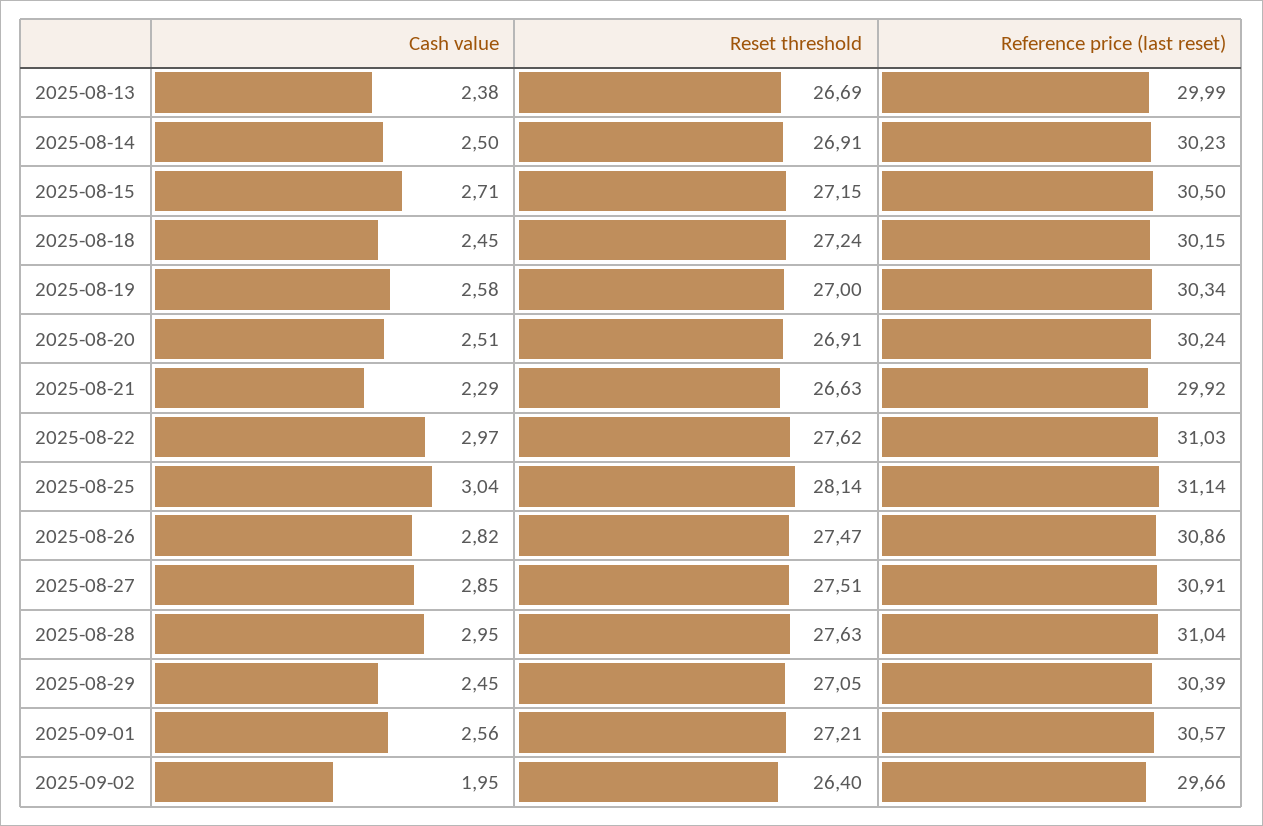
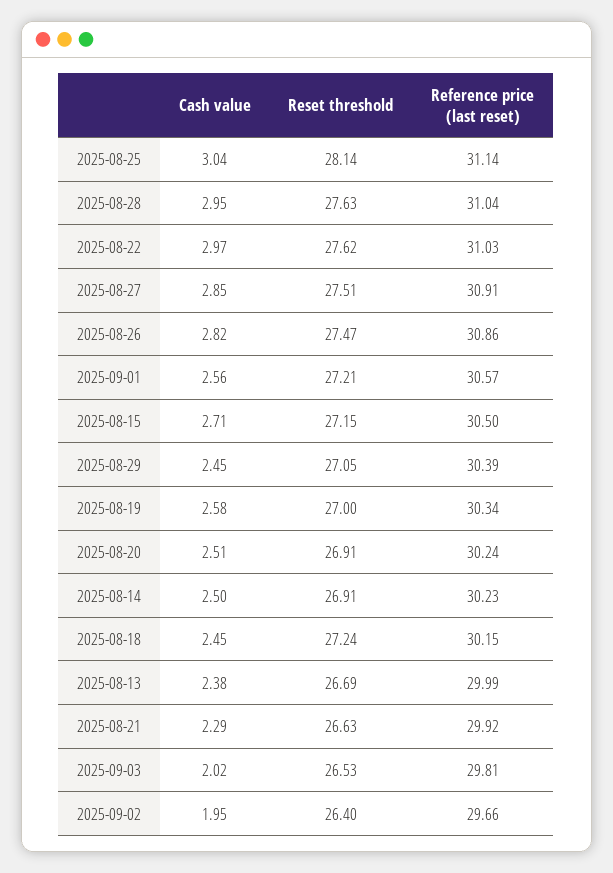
  {
    "Cash value": {
      "2025-08-13": 2.38,
      "2025-08-14": 2.5,
      "2025-08-15": 2.71,
      "2025-08-18": 2.45,
      "2025-08-19": 2.58,
      "2025-08-20": 2.51,
      "2025-08-21": 2.29,
      "2025-08-22": 2.97,
      "2025-08-25": 3.04,
      "2025-08-26": 2.82,
      "2025-08-27": 2.85,
      "2025-08-28": 2.95,
      "2025-08-29": 2.45,
      "2025-09-01": 2.56,
-     "2025-09-02": 1.95
+     "2025-09-02": 1.95,
+     "2025-09-03": 2.02
    },
    "Reset threshold": {
      "2025-08-13": 26.69,
      "2025-08-14": 26.91,
      "2025-08-15": 27.15,
      "2025-08-18": 27.24,
      "2025-08-19": 27,
      "2025-08-20": 26.91,
      "2025-08-21": 26.63,
      "2025-08-22": 27.62,
      "2025-08-25": 28.14,
      "2025-08-26": 27.47,
      "2025-08-27": 27.51,
      "2025-08-28": 27.63,
      "2025-08-29": 27.05,
      "2025-09-01": 27.21,
-     "2025-09-02": 26.4
+     "2025-09-02": 26.4,
+     "2025-09-03": 26.53
    },
    "Reference price (last reset)": {
      "2025-08-13": 29.99,
      "2025-08-14": 30.23,
      "2025-08-15": 30.5,
      "2025-08-18": 30.15,
      "2025-08-19": 30.34,
      "2025-08-20": 30.24,
      "2025-08-21": 29.92,
      "2025-08-22": 31.03,
      "2025-08-25": 31.14,
      "2025-08-26": 30.86,
      "2025-08-27": 30.91,
      "2025-08-28": 31.04,
      "2025-08-29": 30.39,
      "2025-09-01": 30.57,
-     "2025-09-02": 29.66
+     "2025-09-02": 29.66,
+     "2025-09-03": 29.81
    }
  }

